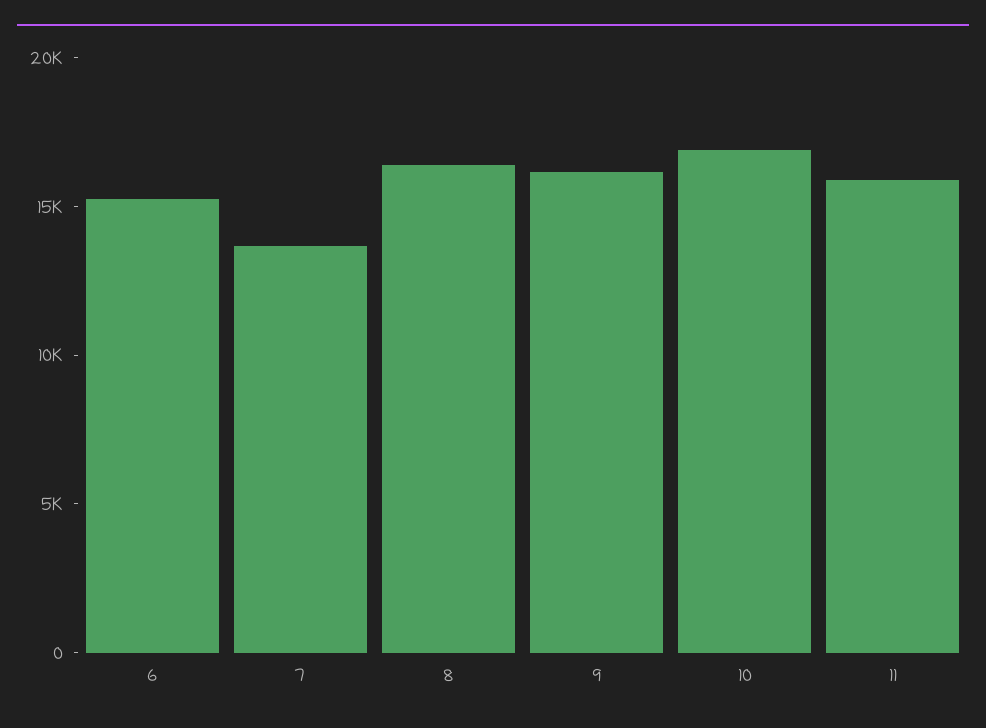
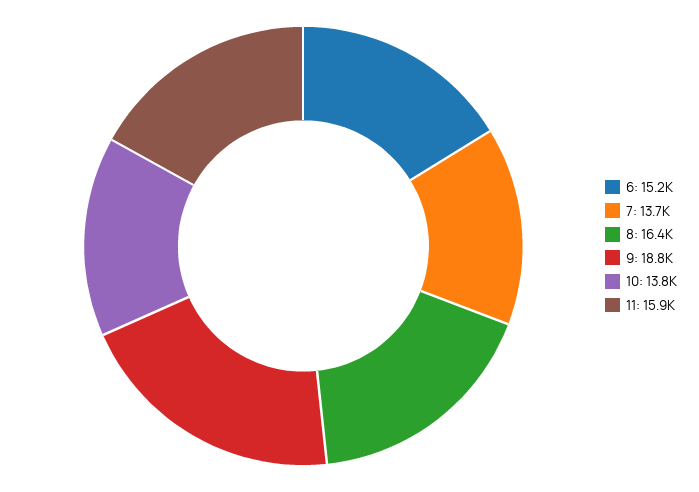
  {
    "6": 15200,
    "7": 13700,
    "8": 16400,
-   "9": 16000,
+   "9": 18800,
-   "10": 17000,
+   "10": 13800,
    "11": 15900
  }

